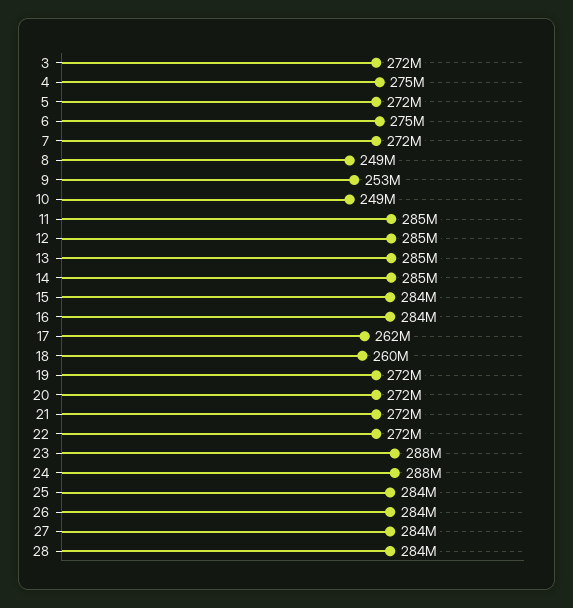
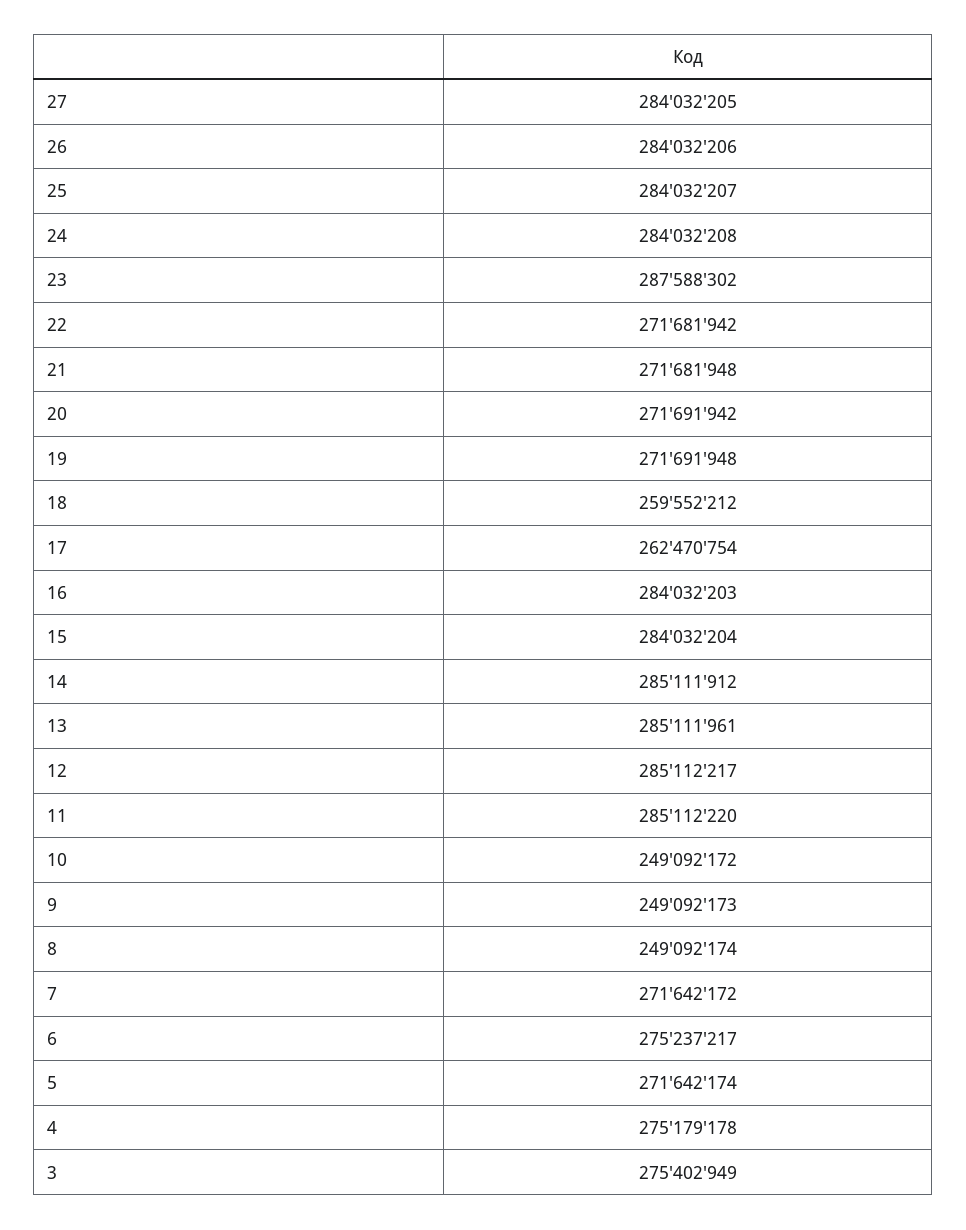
  {
-   "3": 272000000,
+   "3": 275402949,
    "4": 275179178,
    "5": 271642174,
    "6": 275237217,
    "7": 271642172,
    "8": 249092174,
-   "9": 253000000,
+   "9": 249092173,
    "10": 249092172,
    "11": 285112220,
    "12": 285112217,
    "13": 285111961,
    "14": 285111912,
    "15": 284032204,
    "16": 284032203,
    "17": 262470754,
    "18": 259552212,
    "19": 271691948,
    "20": 271691942,
    "21": 271681948,
    "22": 271681942,
    "23": 287588302,
-   "24": 288000000,
+   "24": 284032208,
    "25": 284032207,
    "26": 284032206,
-   "27": 284032205,
+   "27": 284032205
-   "28": 284000000
  }

